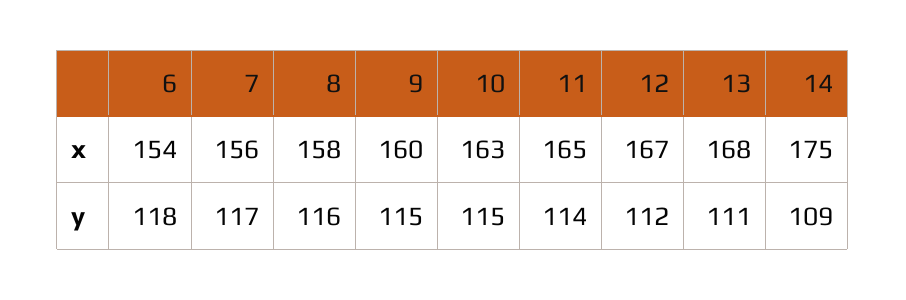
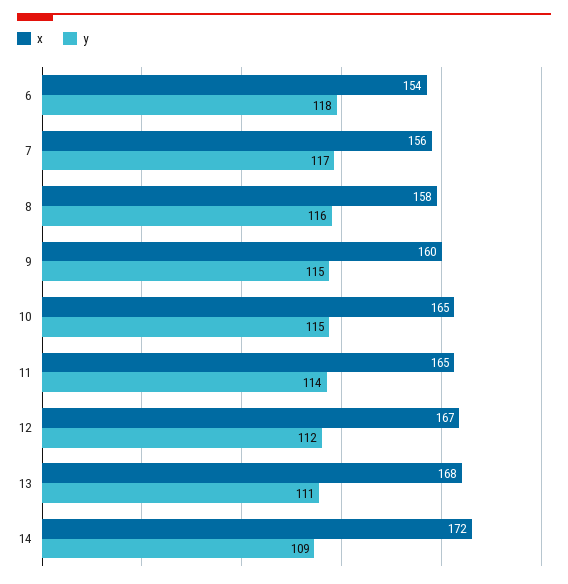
  {
    "x": {
      "6": 154,
      "7": 156,
      "8": 158,
      "9": 160,
-     "10": 163,
+     "10": 165,
      "11": 165,
      "12": 167,
      "13": 168,
-     "14": 175
+     "14": 172
    },
    "y": {
      "6": 118,
      "7": 117,
      "8": 116,
      "9": 115,
      "10": 115,
      "11": 114,
      "12": 112,
      "13": 111,
      "14": 109
    }
  }

